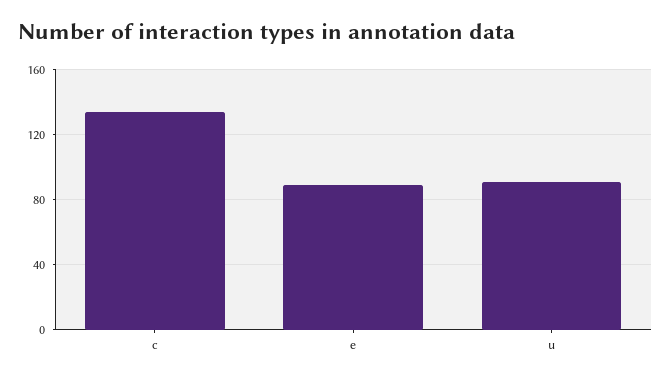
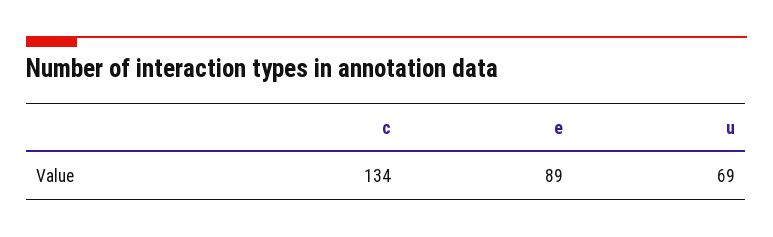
  {
    "c": 134,
    "e": 89,
-   "u": 90
+   "u": 69
  }

